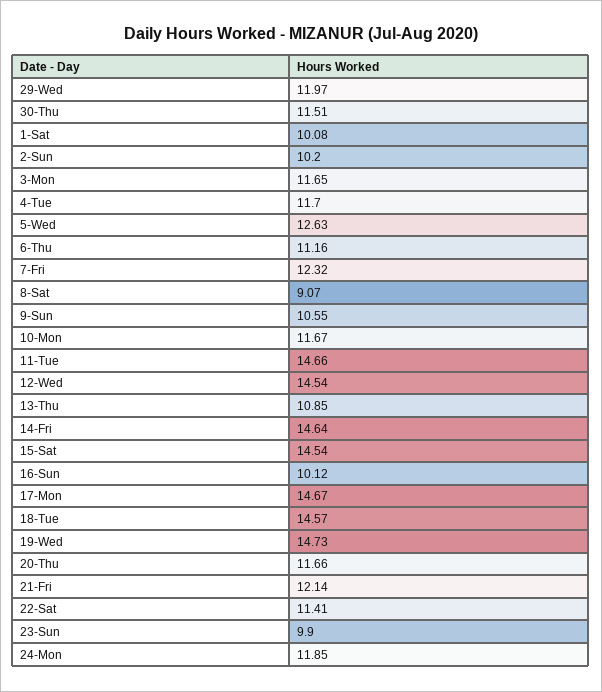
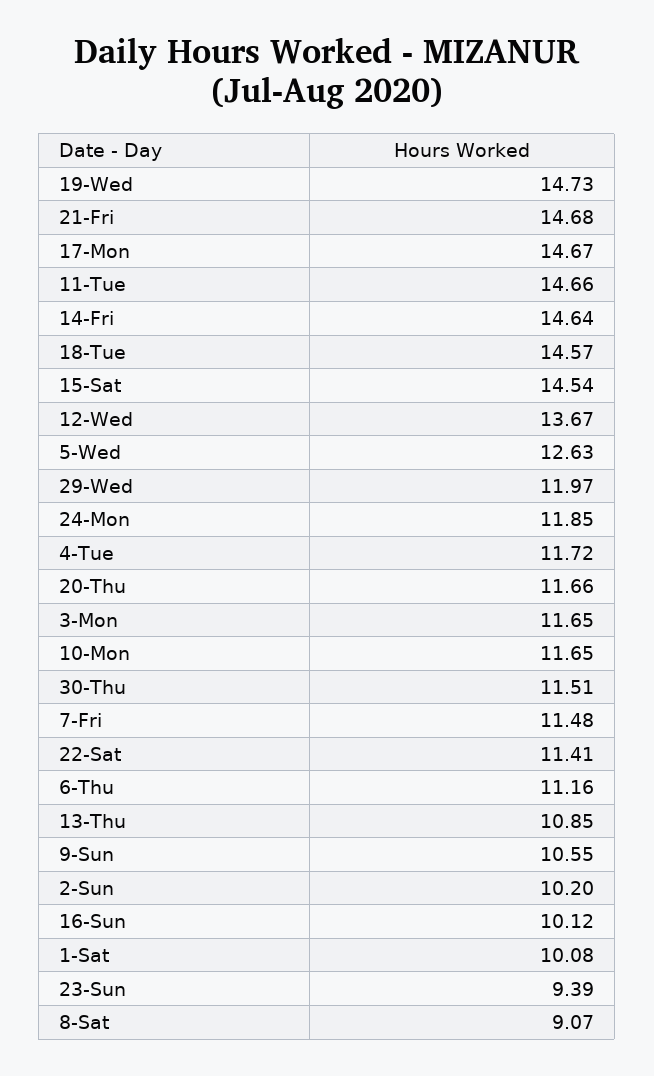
  {
    "29-Wed": 11.97,
    "30-Thu": 11.51,
    "1-Sat": 10.08,
    "2-Sun": 10.2,
    "3-Mon": 11.65,
-   "4-Tue": 11.7,
+   "4-Tue": 11.72,
    "5-Wed": 12.63,
    "6-Thu": 11.16,
-   "7-Fri": 12.32,
+   "7-Fri": 11.48,
    "8-Sat": 9.07,
    "9-Sun": 10.55,
-   "10-Mon": 11.67,
+   "10-Mon": 11.65,
    "11-Tue": 14.66,
-   "12-Wed": 14.54,
+   "12-Wed": 13.67,
    "13-Thu": 10.85,
    "14-Fri": 14.64,
    "15-Sat": 14.54,
    "16-Sun": 10.12,
    "17-Mon": 14.67,
    "18-Tue": 14.57,
    "19-Wed": 14.73,
    "20-Thu": 11.66,
-   "21-Fri": 12.14,
+   "21-Fri": 14.68,
    "22-Sat": 11.41,
-   "23-Sun": 9.9,
+   "23-Sun": 9.39,
    "24-Mon": 11.85
  }

